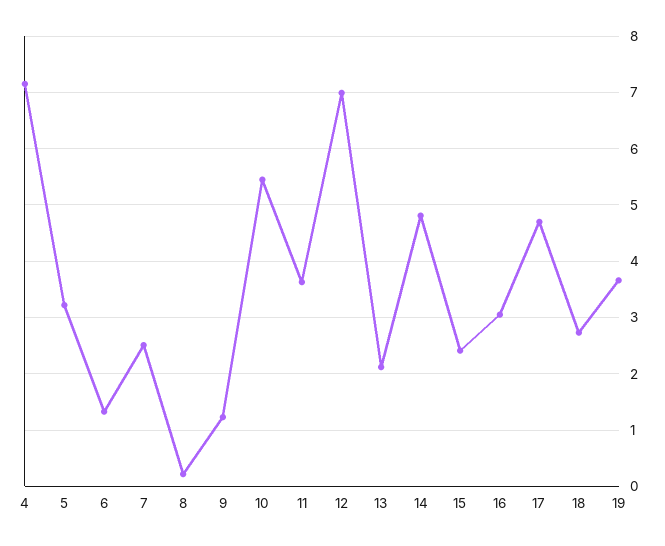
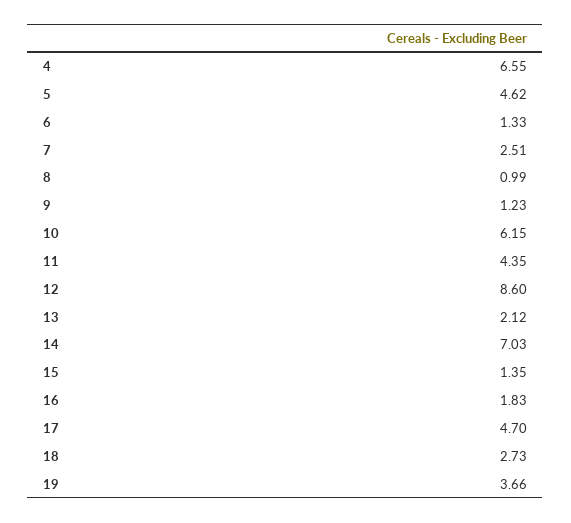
  {
-   "4": 7.2,
+   "4": 6.55,
-   "5": 3.2,
+   "5": 4.62,
    "6": 1.33,
    "7": 2.51,
-   "8": 0.2,
+   "8": 0.99,
    "9": 1.23,
-   "10": 5.4,
+   "10": 6.15,
-   "11": 3.6,
+   "11": 4.35,
-   "12": 7,
+   "12": 8.6,
    "13": 2.12,
-   "14": 4.8,
+   "14": 7.03,
-   "15": 2.4,
+   "15": 1.35,
-   "16": 3,
+   "16": 1.83,
    "17": 4.7,
    "18": 2.73,
    "19": 3.66
  }

